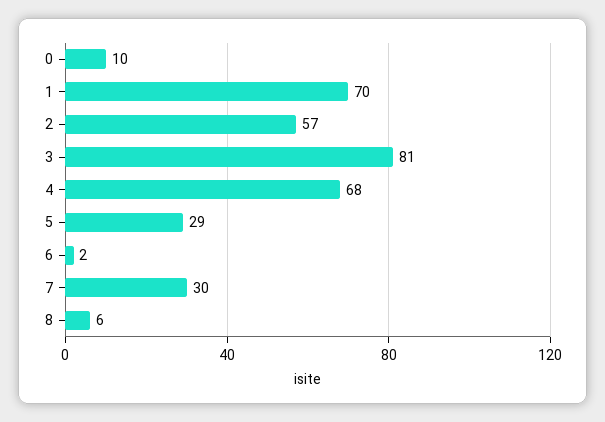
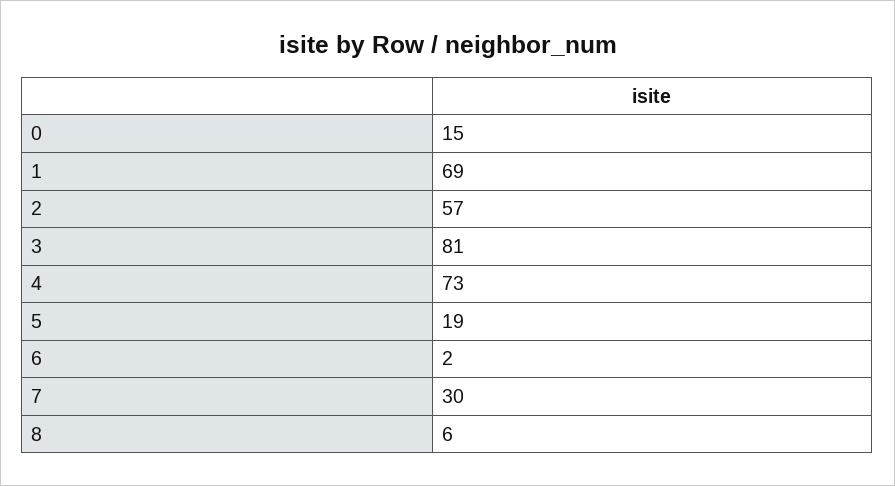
  {
-   "0": 10,
+   "0": 15,
-   "1": 70,
+   "1": 69,
    "2": 57,
    "3": 81,
-   "4": 68,
+   "4": 73,
-   "5": 29,
+   "5": 19,
    "6": 2,
    "7": 30,
    "8": 6
  }

